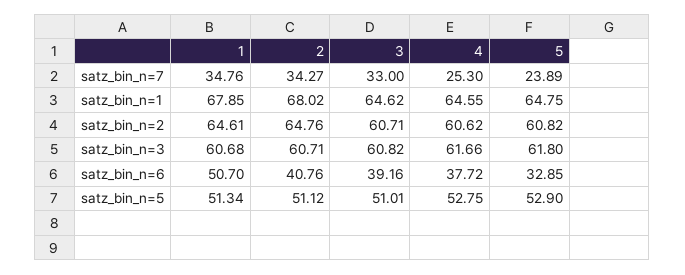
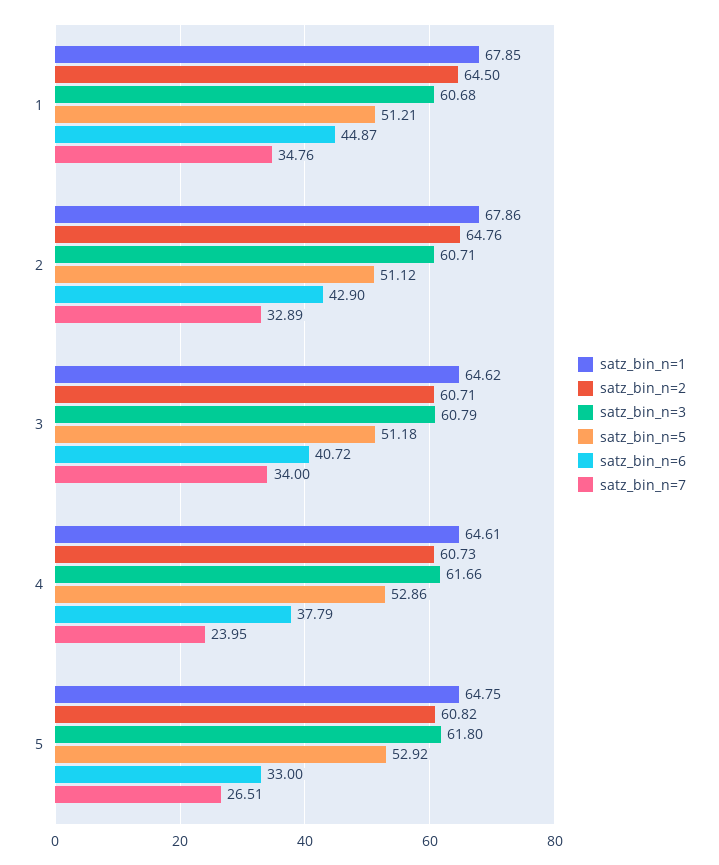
  {
    "satz_bin_n=7": {
      "1": 34.76,
-     "2": 34.27,
+     "2": 32.89,
-     "3": 33,
+     "3": 34,
-     "4": 25.3,
+     "4": 23.95,
-     "5": 23.89
+     "5": 26.51
    },
    "satz_bin_n=1": {
      "1": 67.85,
-     "2": 68.02,
+     "2": 67.86,
      "3": 64.62,
-     "4": 64.55,
+     "4": 64.61,
      "5": 64.75
    },
    "satz_bin_n=2": {
-     "1": 64.61,
+     "1": 64.5,
      "2": 64.76,
      "3": 60.71,
-     "4": 60.62,
+     "4": 60.73,
      "5": 60.82
    },
    "satz_bin_n=3": {
      "1": 60.68,
      "2": 60.71,
-     "3": 60.82,
+     "3": 60.79,
      "4": 61.66,
      "5": 61.8
    },
    "satz_bin_n=6": {
-     "1": 50.7,
+     "1": 44.87,
-     "2": 40.76,
+     "2": 42.9,
-     "3": 39.16,
+     "3": 40.72,
-     "4": 37.72,
+     "4": 37.79,
-     "5": 32.85
+     "5": 33
    },
    "satz_bin_n=5": {
-     "1": 51.34,
+     "1": 51.21,
      "2": 51.12,
-     "3": 51.01,
+     "3": 51.18,
-     "4": 52.75,
+     "4": 52.86,
-     "5": 52.9
+     "5": 52.92
    }
  }

